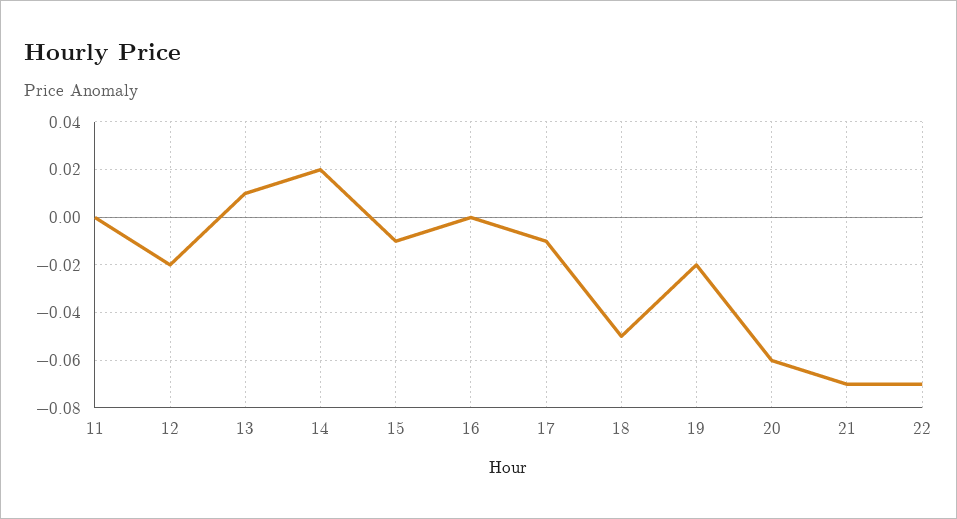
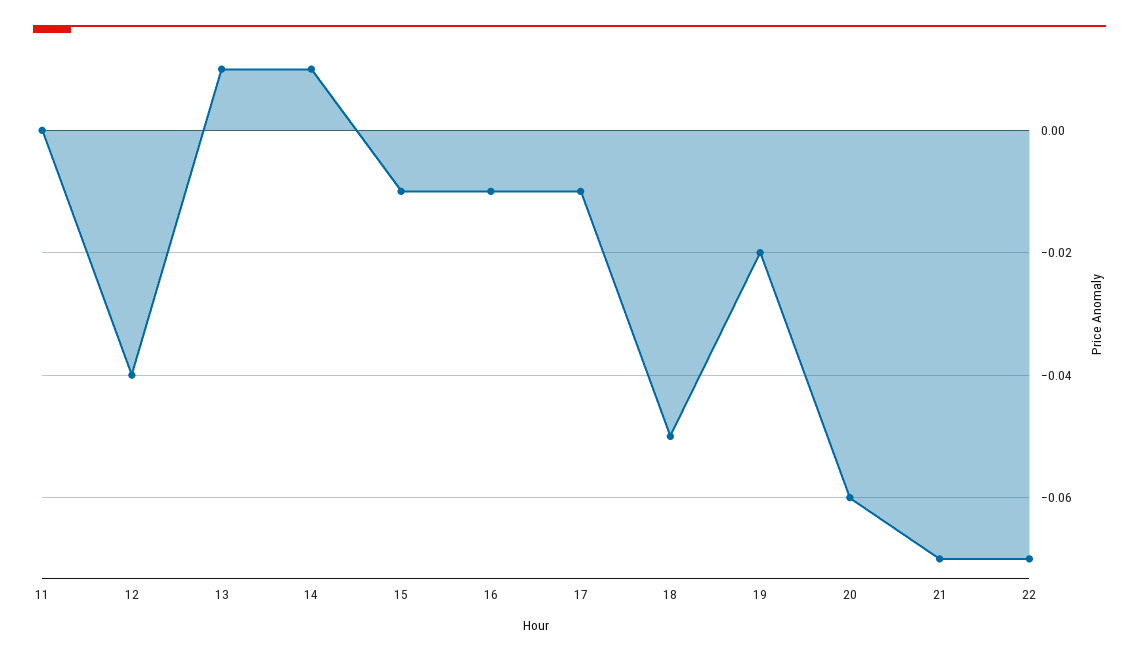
  {
    "11": 0,
-   "12": -0.02,
+   "12": -0.04,
    "13": 0.01,
-   "14": 0.02,
+   "14": 0.01,
    "15": -0.01,
-   "16": 0,
+   "16": -0.01,
    "17": -0.01,
    "18": -0.05,
    "19": -0.02,
    "20": -0.06,
    "21": -0.07,
    "22": -0.07
  }

